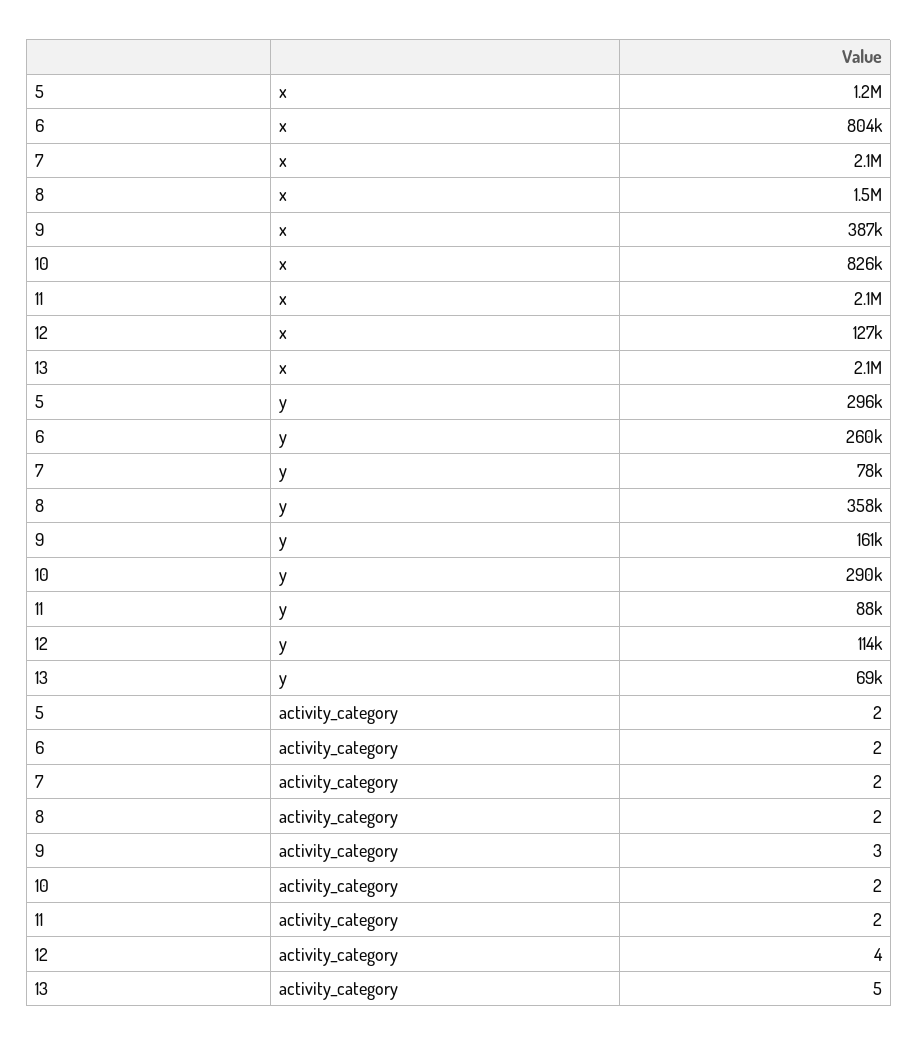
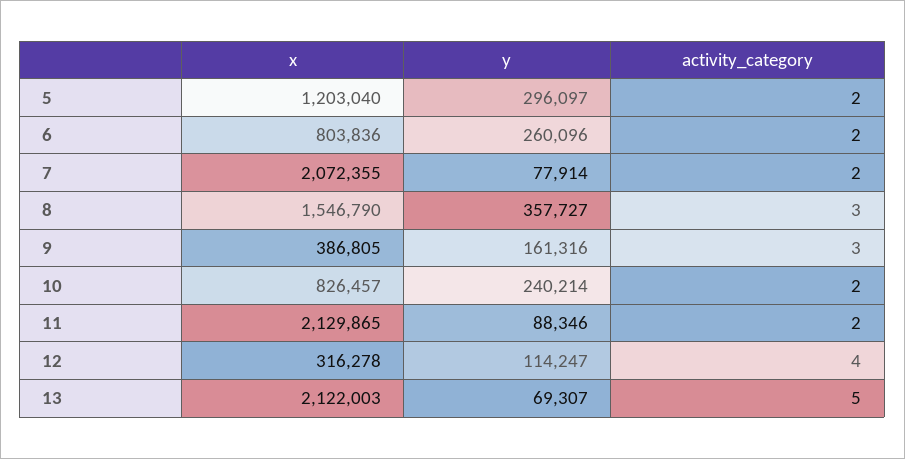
  {
    "5": {
      "x": 1203040,
      "y": 296097,
      "activity_category": 2
    },
    "6": {
      "x": 803836,
      "y": 260096,
      "activity_category": 2
    },
    "7": {
      "x": 2072355,
      "y": 77914,
      "activity_category": 2
    },
    "8": {
      "x": 1546790,
      "y": 357727,
-     "activity_category": 2
+     "activity_category": 3
    },
    "9": {
      "x": 386805,
      "y": 161316,
      "activity_category": 3
    },
    "10": {
      "x": 826457,
-     "y": 290000,
+     "y": 240214,
      "activity_category": 2
    },
    "11": {
      "x": 2129865,
      "y": 88346,
      "activity_category": 2
    },
    "12": {
-     "x": 127000,
+     "x": 316278,
      "y": 114247,
      "activity_category": 4
    },
    "13": {
      "x": 2122003,
      "y": 69307,
      "activity_category": 5
    }
  }

